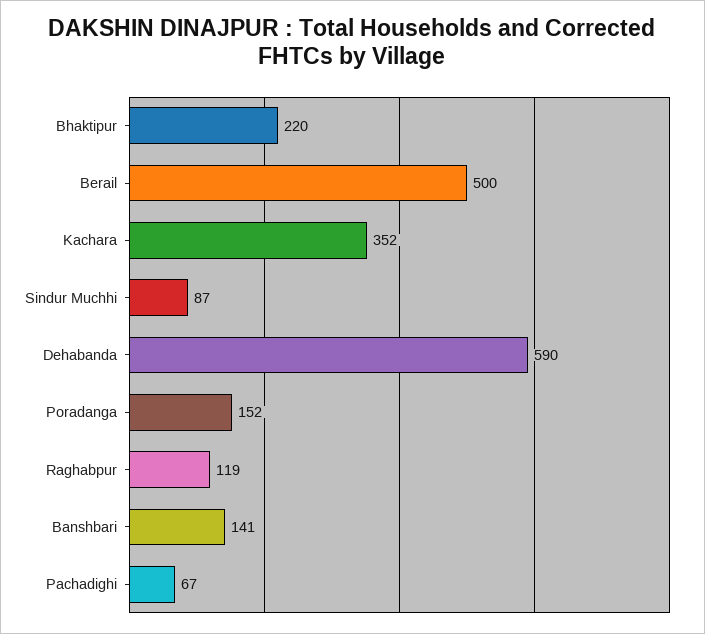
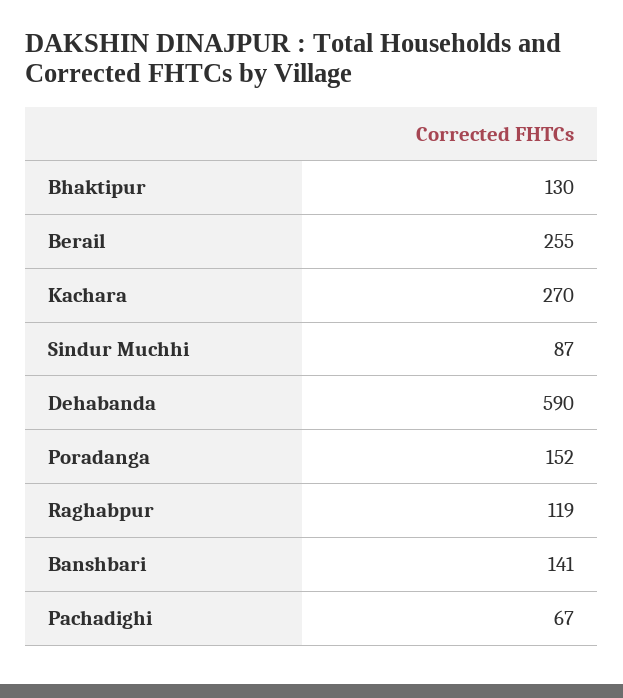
  {
-   "Bhaktipur": 220,
+   "Bhaktipur": 130,
-   "Berail": 500,
+   "Berail": 255,
-   "Kachara": 352,
+   "Kachara": 270,
    "Sindur Muchhi": 87,
    "Dehabanda": 590,
    "Poradanga": 152,
    "Raghabpur": 119,
    "Banshbari": 141,
    "Pachadighi": 67
  }

